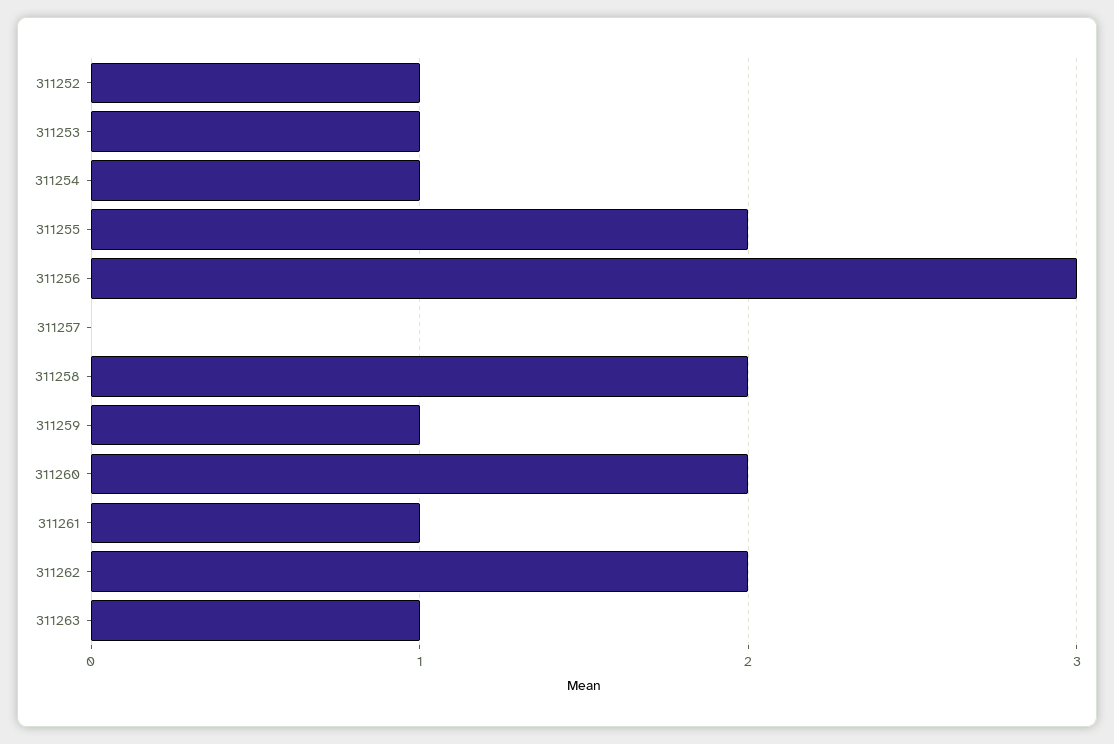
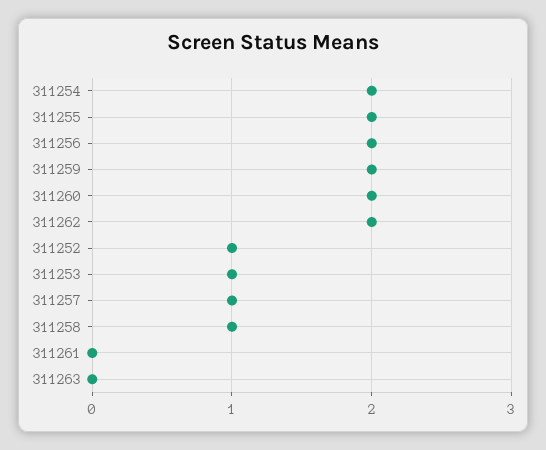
  {
    "311252": 1,
    "311253": 1,
-   "311254": 1,
+   "311254": 2,
    "311255": 2,
-   "311256": 3,
+   "311256": 2,
-   "311257": 0,
+   "311257": 1,
-   "311258": 2,
+   "311258": 1,
-   "311259": 1,
+   "311259": 2,
    "311260": 2,
-   "311261": 1,
+   "311261": 0,
    "311262": 2,
-   "311263": 1
+   "311263": 0
  }

